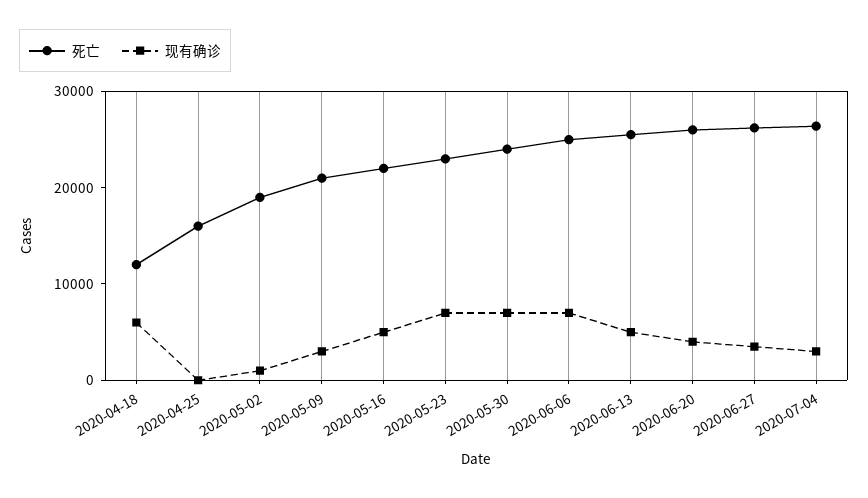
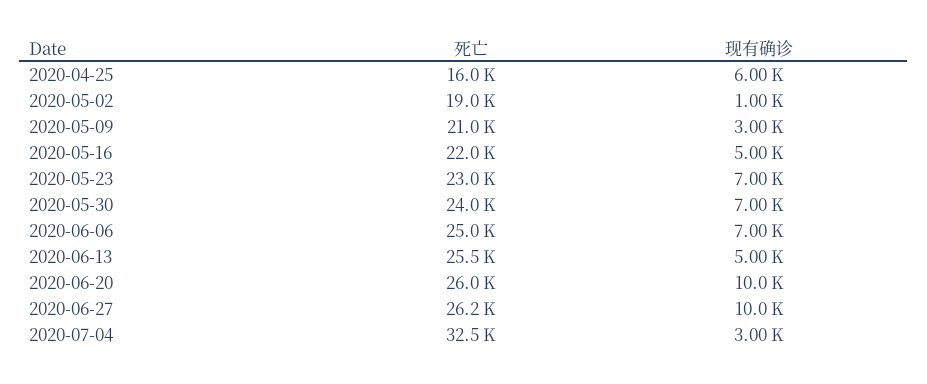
  {
    "死亡": {
-     "2020-04-18": 12000,
      "2020-04-25": 16000,
      "2020-05-02": 19000,
      "2020-05-09": 21000,
      "2020-05-16": 22000,
      "2020-05-23": 23000,
      "2020-05-30": 24000,
      "2020-06-06": 25000,
      "2020-06-13": 25500,
      "2020-06-20": 26000,
      "2020-06-27": 26200,
-     "2020-07-04": 26000
+     "2020-07-04": 32500
    },
    "现有确诊": {
-     "2020-04-18": 6000,
-     "2020-04-25": 0,
+     "2020-04-25": 6000,
      "2020-05-02": 1000,
      "2020-05-09": 3000,
      "2020-05-16": 5000,
      "2020-05-23": 7000,
      "2020-05-30": 7000,
      "2020-06-06": 7000,
      "2020-06-13": 5000,
-     "2020-06-20": 4000,
+     "2020-06-20": 10000,
-     "2020-06-27": 4000,
+     "2020-06-27": 10000,
      "2020-07-04": 3000
    }
  }

